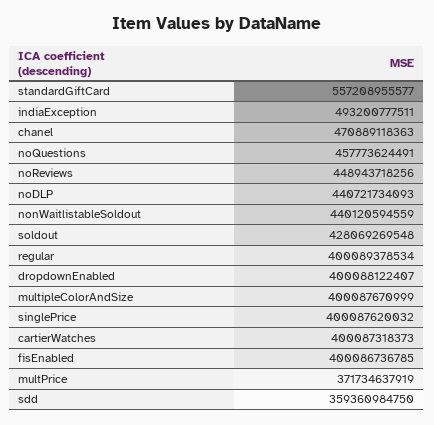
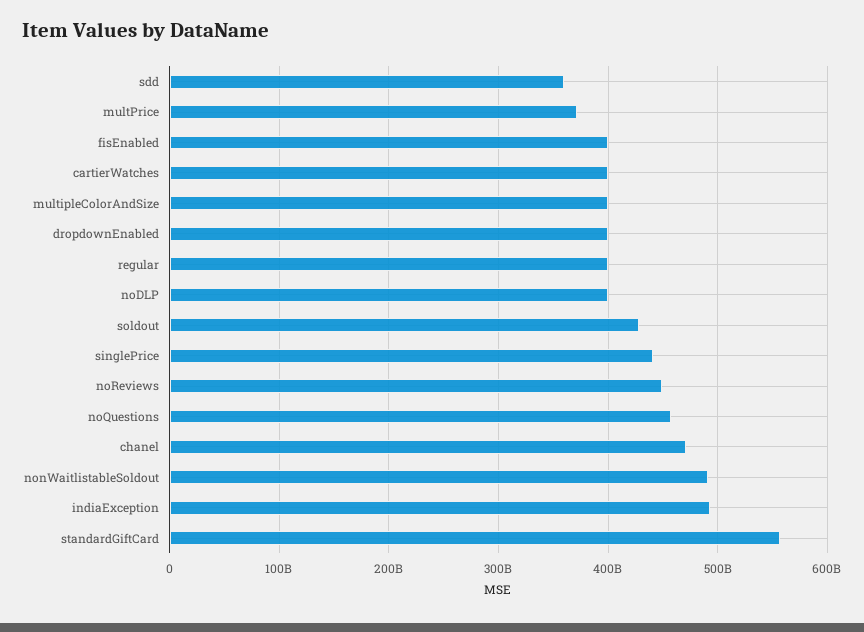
  {
    "standardGiftCard": 557208955577,
    "indiaException": 493200777511,
    "chanel": 470889118363,
    "noQuestions": 457773624491,
    "noReviews": 448943718256,
-   "noDLP": 440721734093,
+   "noDLP": 400000000000,
-   "nonWaitlistableSoldout": 440120594559,
+   "nonWaitlistableSoldout": 490000000000,
    "soldout": 428069269548,
    "regular": 400089378534,
    "dropdownEnabled": 400088122407,
    "multipleColorAndSize": 400087670999,
-   "singlePrice": 400087620032,
+   "singlePrice": 440000000000,
    "cartierWatches": 400087318373,
    "fisEnabled": 400086736785,
    "multPrice": 371734637919,
    "sdd": 359360984750
  }

